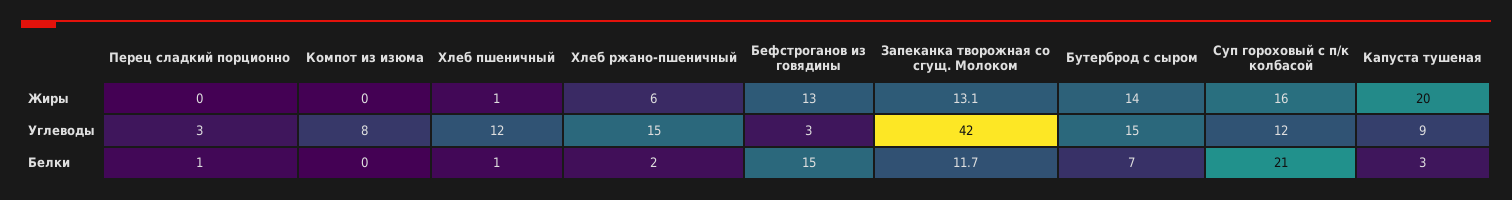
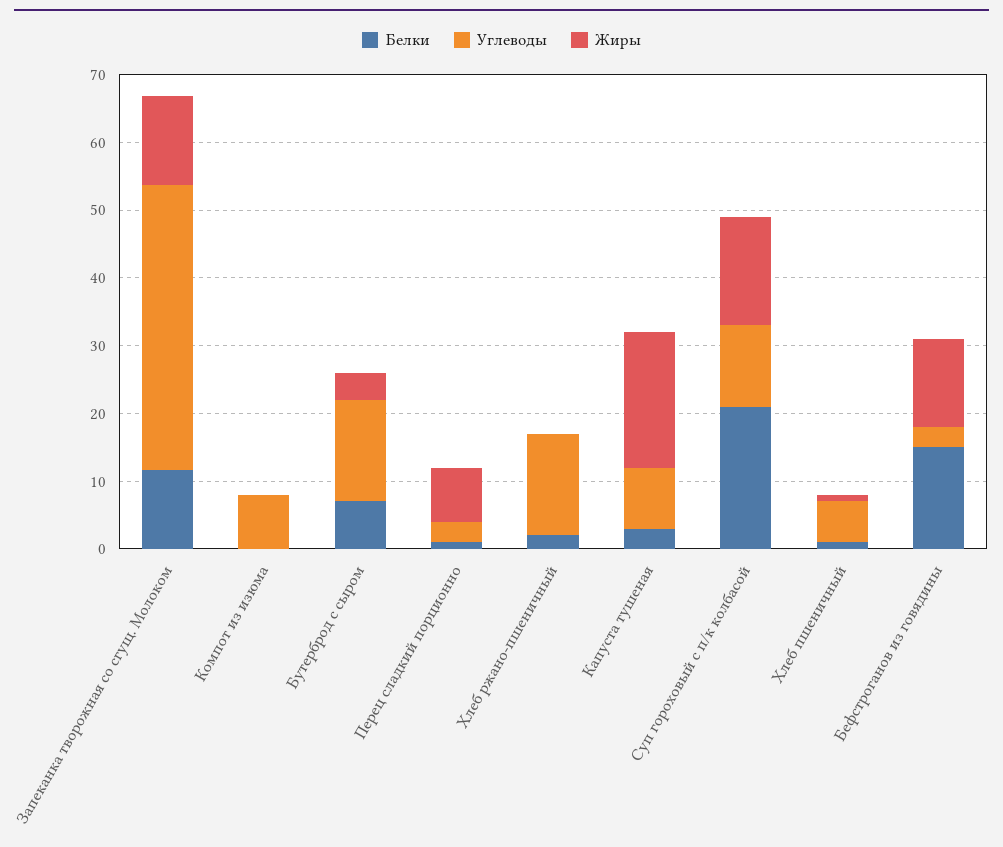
  {
    "Жиры": {
-     "Перец сладкий порционно": 0,
+     "Перец сладкий порционно": 8,
      "Компот из изюма": 0,
      "Хлеб пшеничный": 1,
-     "Хлеб ржано-пшеничный": 6,
+     "Хлеб ржано-пшеничный": 0,
      "Бефстроганов из говядины": 13,
      "Запеканка творожная со сгущ. Молоком": 13.1,
-     "Бутерброд с сыром": 14,
+     "Бутерброд с сыром": 4,
      "Суп гороховый с п/к колбасой": 16,
      "Капуста тушеная": 20
    },
    "Углеводы": {
      "Перец сладкий порционно": 3,
      "Компот из изюма": 8,
-     "Хлеб пшеничный": 12,
+     "Хлеб пшеничный": 6,
      "Хлеб ржано-пшеничный": 15,
      "Бефстроганов из говядины": 3,
      "Запеканка творожная со сгущ. Молоком": 42,
      "Бутерброд с сыром": 15,
      "Суп гороховый с п/к колбасой": 12,
      "Капуста тушеная": 9
    },
    "Белки": {
      "Перец сладкий порционно": 1,
      "Компот из изюма": 0,
      "Хлеб пшеничный": 1,
      "Хлеб ржано-пшеничный": 2,
      "Бефстроганов из говядины": 15,
      "Запеканка творожная со сгущ. Молоком": 11.7,
      "Бутерброд с сыром": 7,
      "Суп гороховый с п/к колбасой": 21,
      "Капуста тушеная": 3
    }
  }

